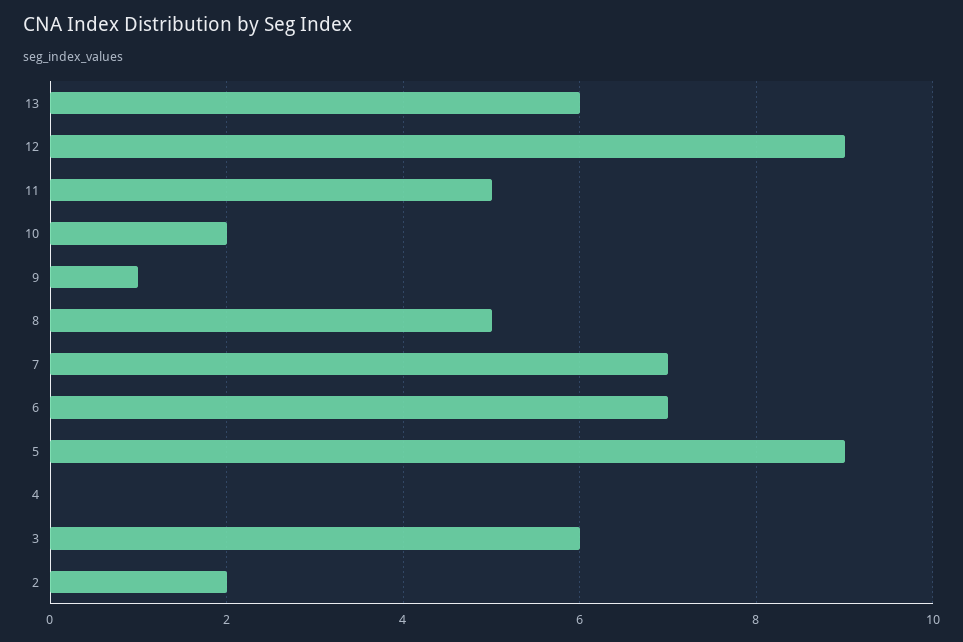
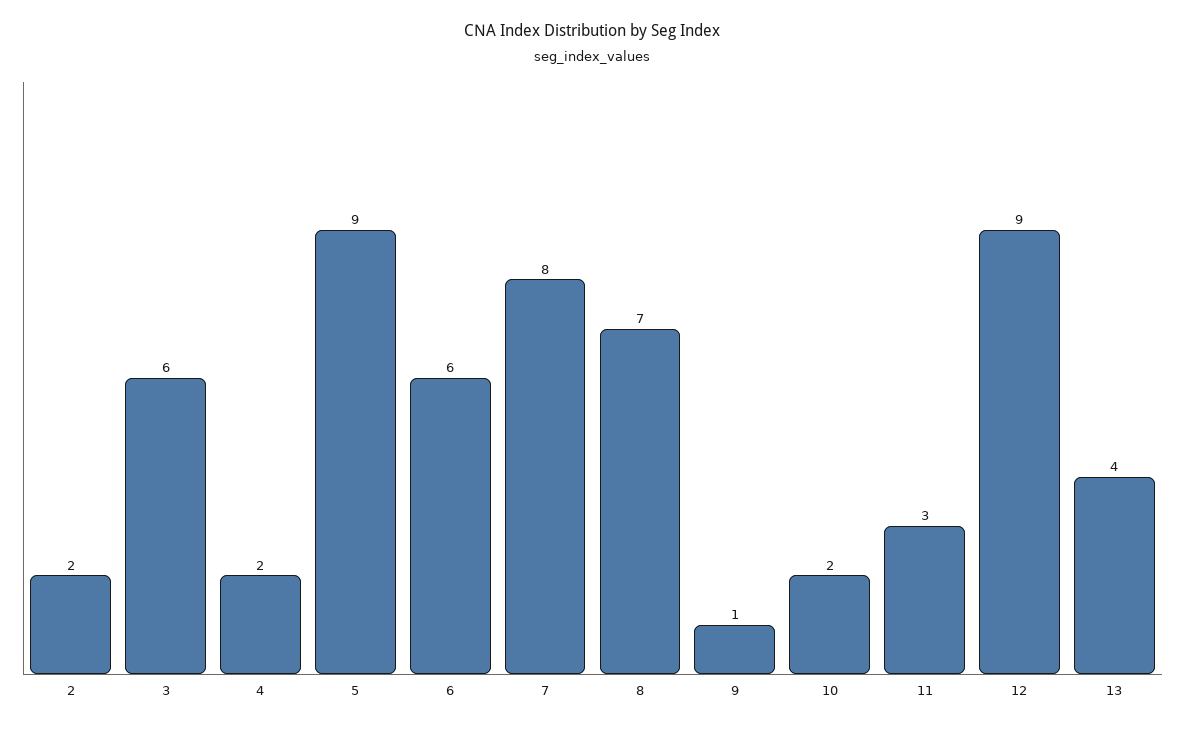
  {
-   "13": 6,
+   "13": 4,
    "12": 9,
-   "11": 5,
+   "11": 3,
    "10": 2,
    "9": 1,
-   "8": 5,
+   "8": 7,
-   "7": 7,
+   "7": 8,
-   "6": 7,
+   "6": 6,
    "5": 9,
-   "4": 0,
+   "4": 2,
    "3": 6,
    "2": 2
  }

